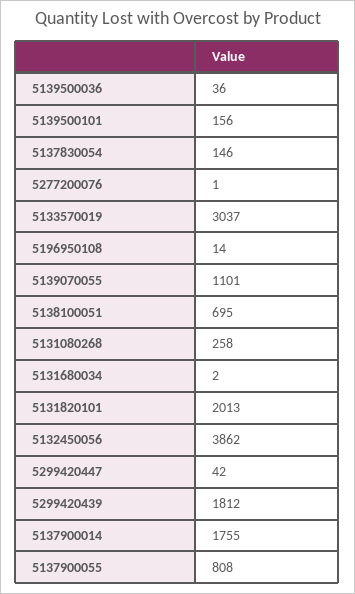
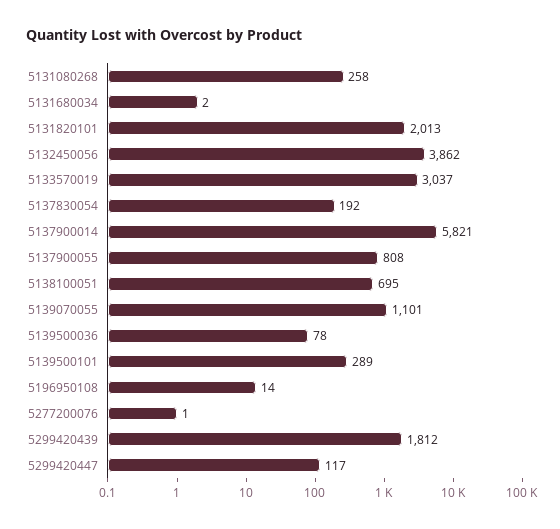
  {
-   "5139500036": 36,
+   "5139500036": 78,
-   "5139500101": 156,
+   "5139500101": 289,
-   "5137830054": 146,
+   "5137830054": 192,
    "5277200076": 1,
    "5133570019": 3037,
    "5196950108": 14,
    "5139070055": 1101,
    "5138100051": 695,
    "5131080268": 258,
    "5131680034": 2,
    "5131820101": 2013,
    "5132450056": 3862,
-   "5299420447": 42,
+   "5299420447": 117,
    "5299420439": 1812,
-   "5137900014": 1755,
+   "5137900014": 5821,
    "5137900055": 808
  }

